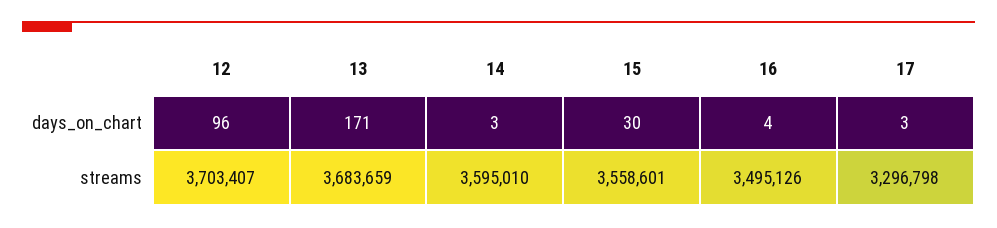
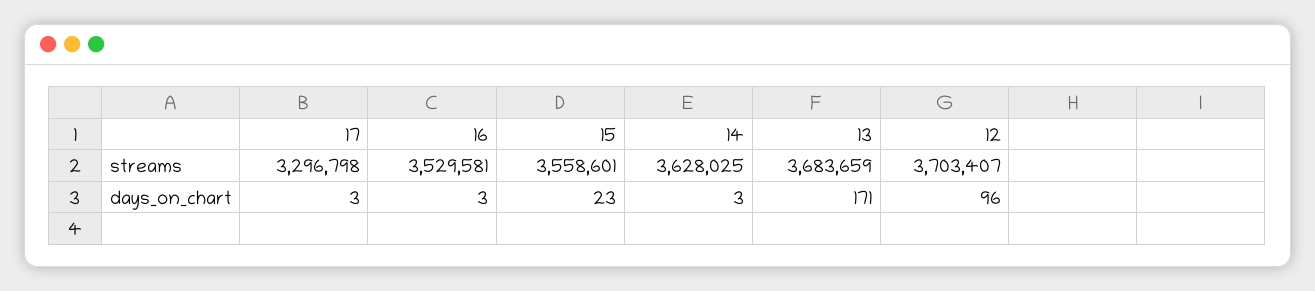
  {
    "12": {
      "days_on_chart": 96,
      "streams": 3703407
    },
    "13": {
      "days_on_chart": 171,
      "streams": 3683659
    },
    "14": {
      "days_on_chart": 3,
-     "streams": 3595010
+     "streams": 3628025
    },
    "15": {
-     "days_on_chart": 30,
+     "days_on_chart": 23,
      "streams": 3558601
    },
    "16": {
-     "days_on_chart": 4,
+     "days_on_chart": 3,
-     "streams": 3495126
+     "streams": 3529581
    },
    "17": {
      "days_on_chart": 3,
      "streams": 3296798
    }
  }

